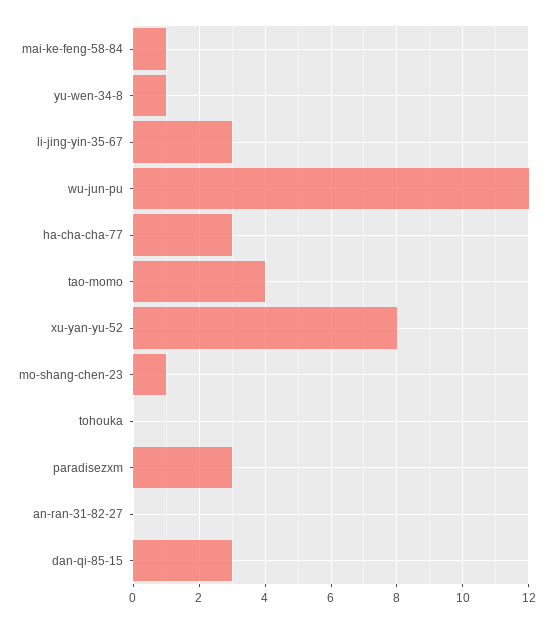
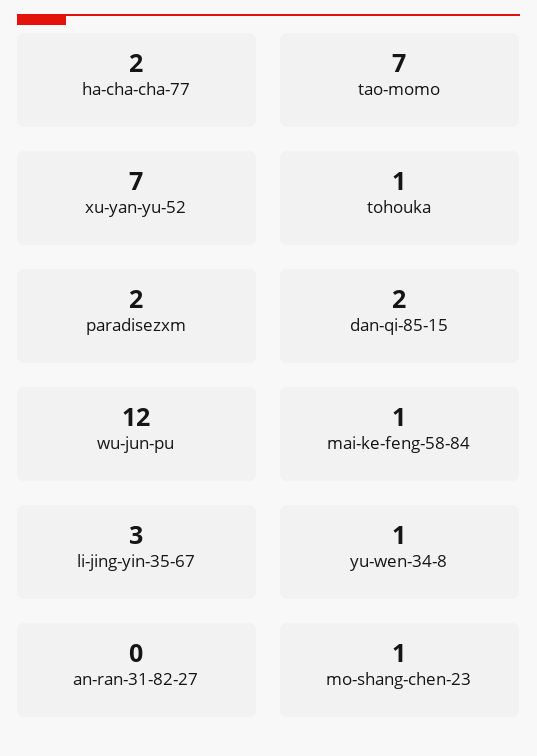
  {
    "mai-ke-feng-58-84": 1,
    "yu-wen-34-8": 1,
    "li-jing-yin-35-67": 3,
    "wu-jun-pu": 12,
-   "ha-cha-cha-77": 3,
+   "ha-cha-cha-77": 2,
-   "tao-momo": 4,
+   "tao-momo": 7,
-   "xu-yan-yu-52": 8,
+   "xu-yan-yu-52": 7,
    "mo-shang-chen-23": 1,
-   "tohouka": 0,
+   "tohouka": 1,
-   "paradisezxm": 3,
+   "paradisezxm": 2,
    "an-ran-31-82-27": 0,
-   "dan-qi-85-15": 3
+   "dan-qi-85-15": 2
  }

